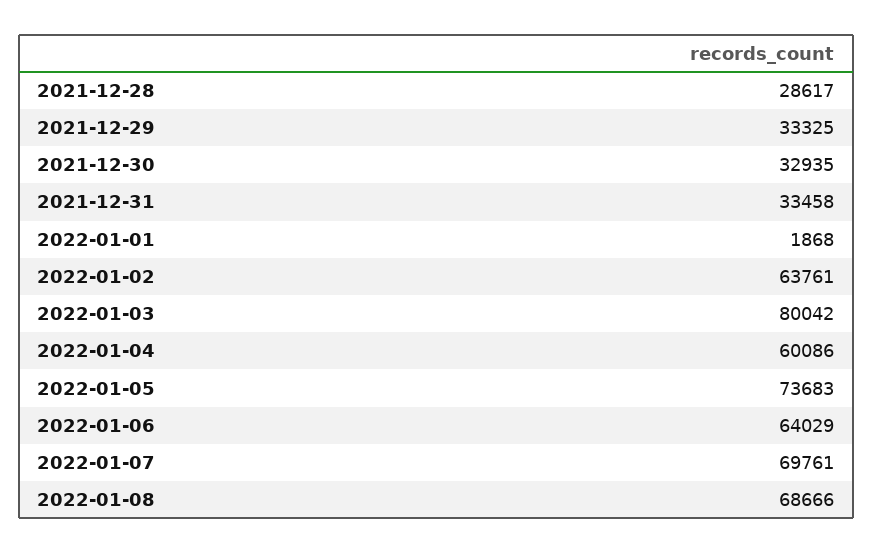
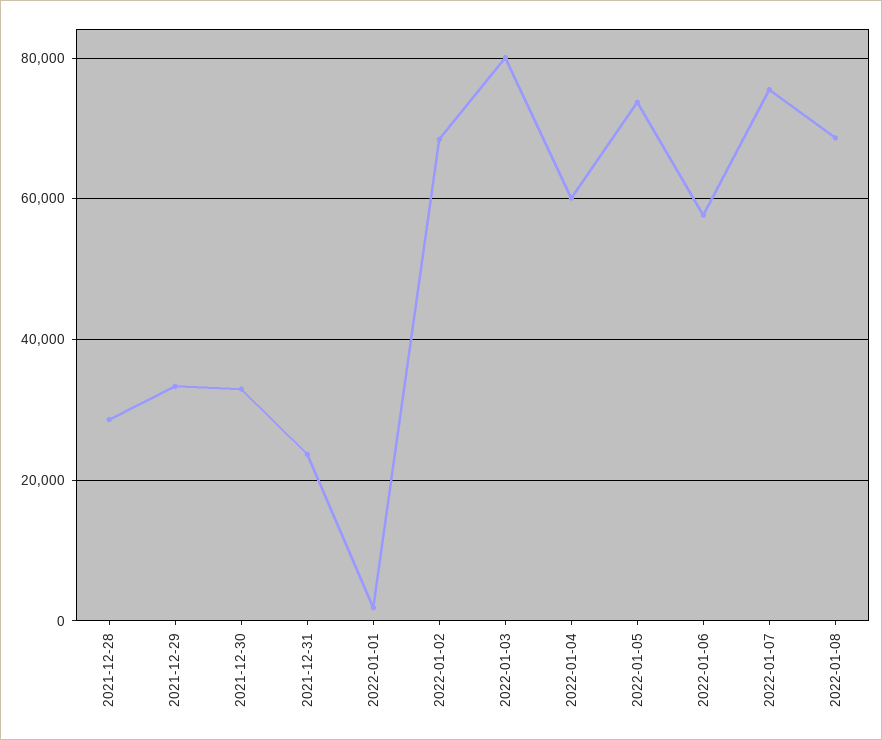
  {
    "2021-12-28": 28617,
    "2021-12-29": 33325,
    "2021-12-30": 32935,
-   "2021-12-31": 33458,
+   "2021-12-31": 24000,
    "2022-01-01": 1868,
-   "2022-01-02": 63761,
+   "2022-01-02": 68000,
    "2022-01-03": 80042,
    "2022-01-04": 60086,
    "2022-01-05": 73683,
-   "2022-01-06": 64029,
+   "2022-01-06": 58000,
-   "2022-01-07": 69761,
+   "2022-01-07": 76000,
    "2022-01-08": 68666
  }

